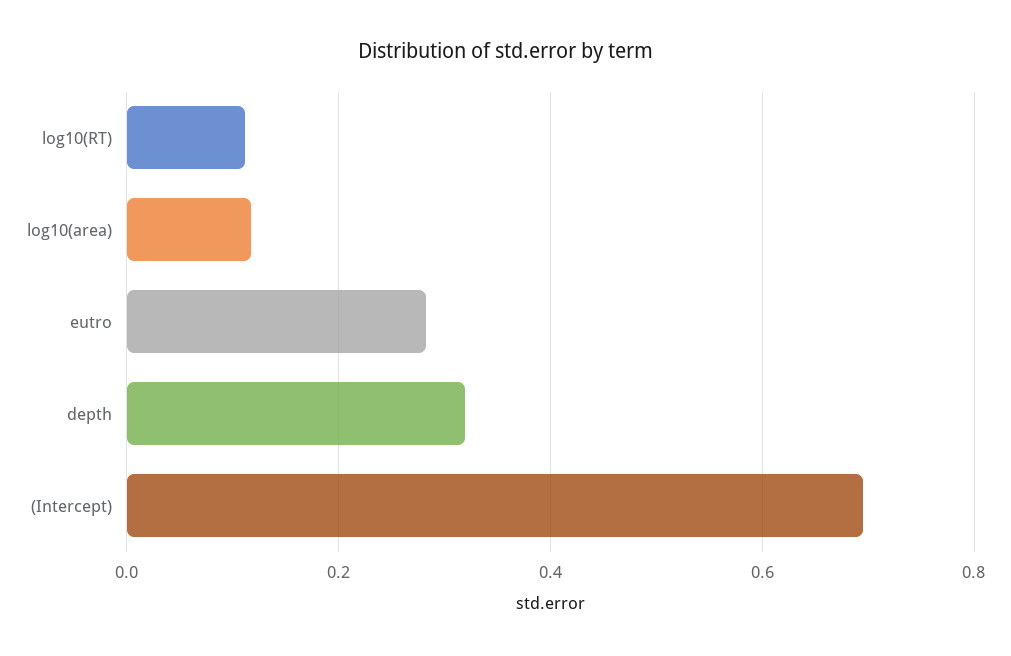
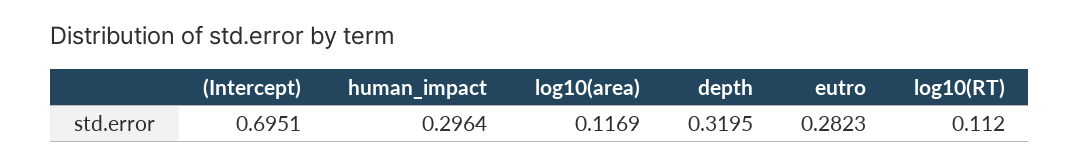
  {
    "log10(RT)": 0.112,
    "log10(area)": 0.1169,
    "eutro": 0.2823,
    "depth": 0.3195,
-   "(Intercept)": 0.6951
+   "(Intercept)": 0.6951,
+   "human_impact": 0.2964
  }

